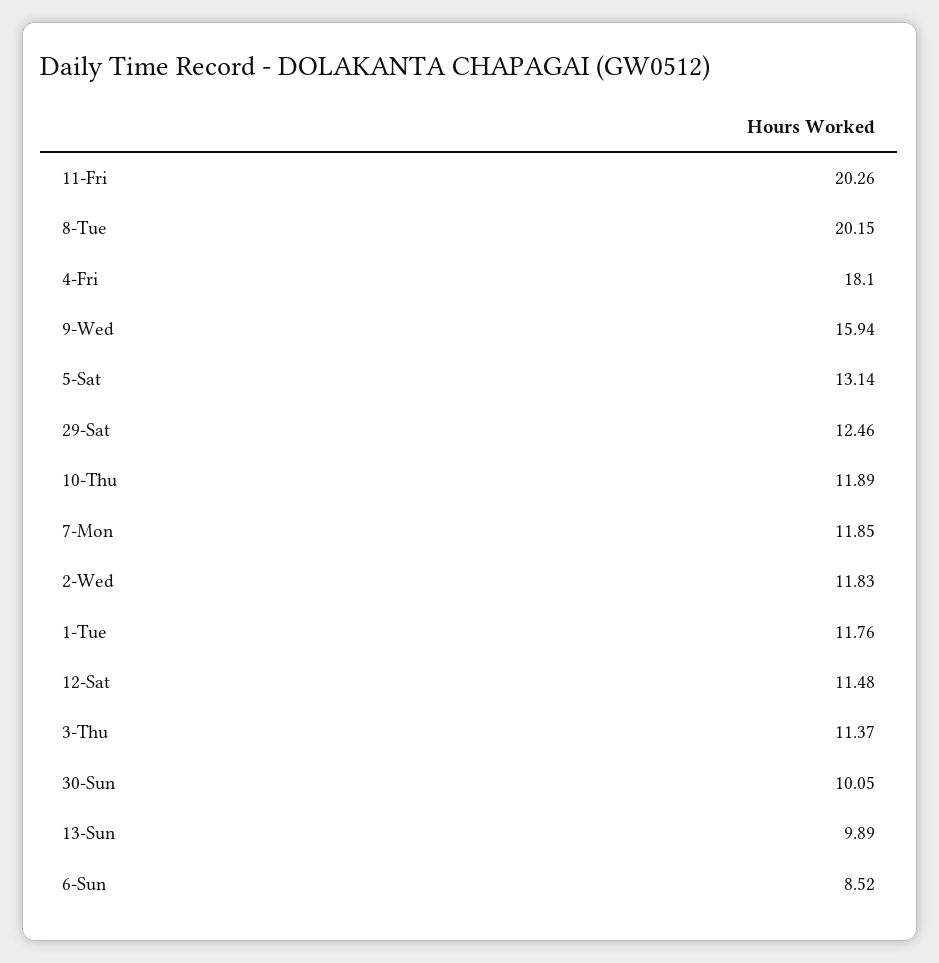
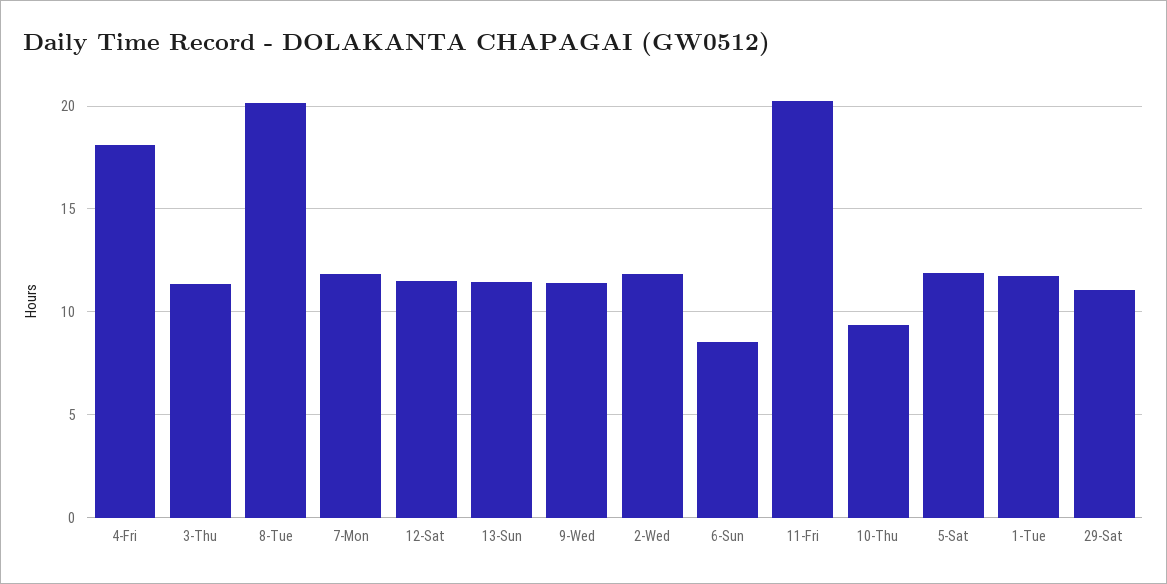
  {
    "11-Fri": 20.26,
    "8-Tue": 20.15,
    "4-Fri": 18.1,
-   "9-Wed": 15.94,
+   "9-Wed": 11.5,
-   "5-Sat": 13.14,
+   "5-Sat": 12,
-   "29-Sat": 12.46,
+   "29-Sat": 11,
-   "10-Thu": 11.89,
+   "10-Thu": 9.5,
    "7-Mon": 11.85,
    "2-Wed": 11.83,
    "1-Tue": 11.76,
    "12-Sat": 11.48,
    "3-Thu": 11.37,
-   "30-Sun": 10.05,
-   "13-Sun": 9.89,
+   "13-Sun": 11.5,
    "6-Sun": 8.52
  }

